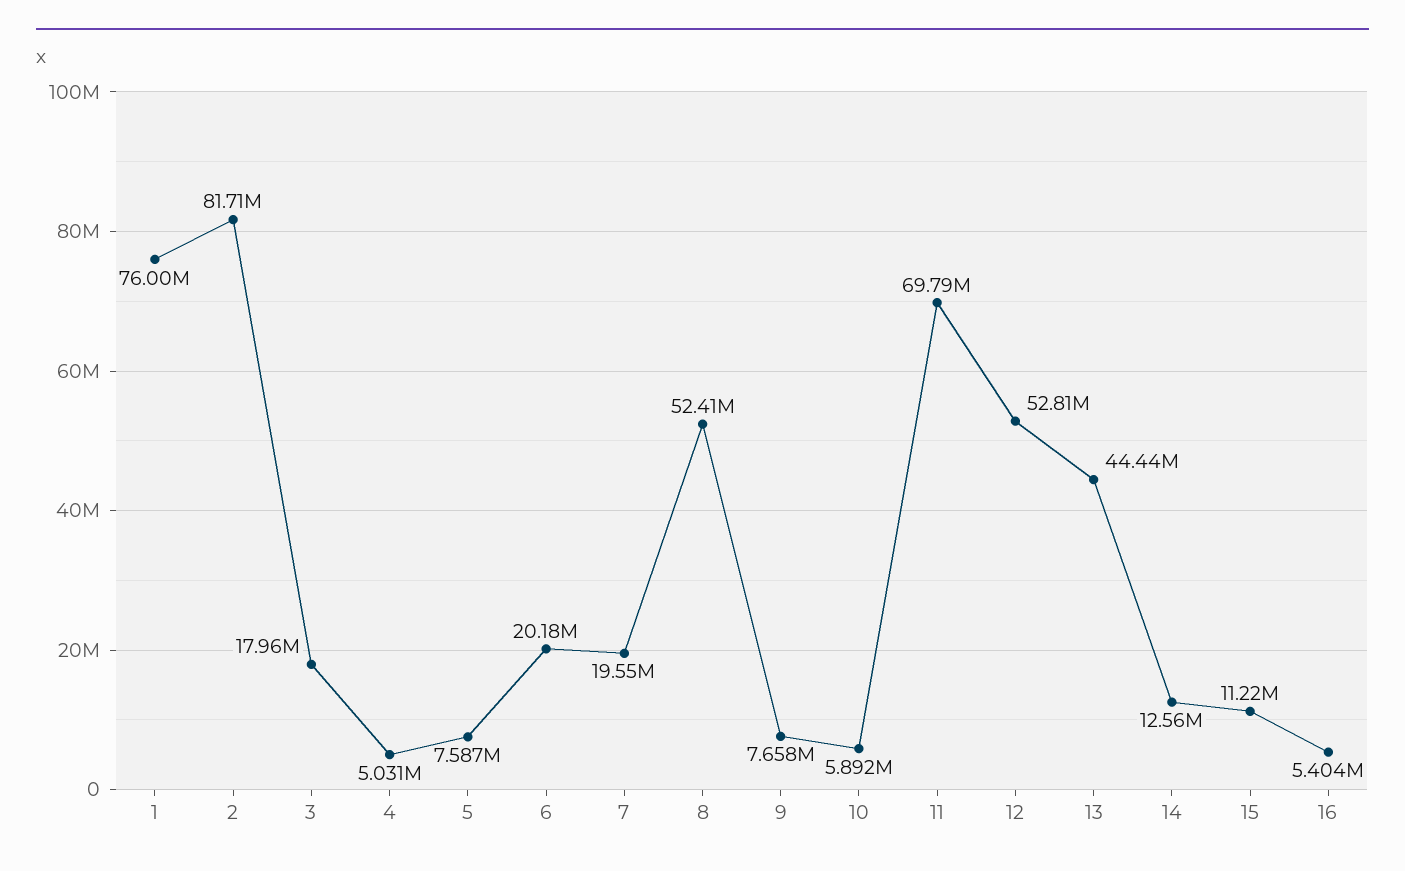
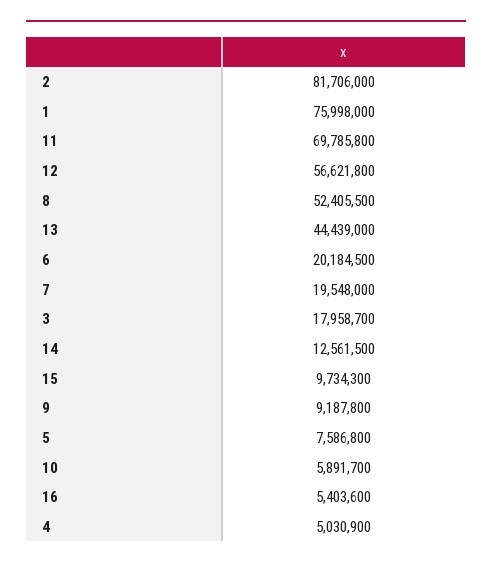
  {
    "1": 75998000,
    "2": 81706000,
    "3": 17958700,
    "4": 5030900,
    "5": 7586800,
    "6": 20184500,
    "7": 19548000,
    "8": 52405500,
-   "9": 7658000,
+   "9": 9187800,
    "10": 5891700,
    "11": 69785800,
-   "12": 52810000,
+   "12": 56621800,
    "13": 44439000,
    "14": 12561500,
-   "15": 11220000,
+   "15": 9734300,
    "16": 5403600
  }

